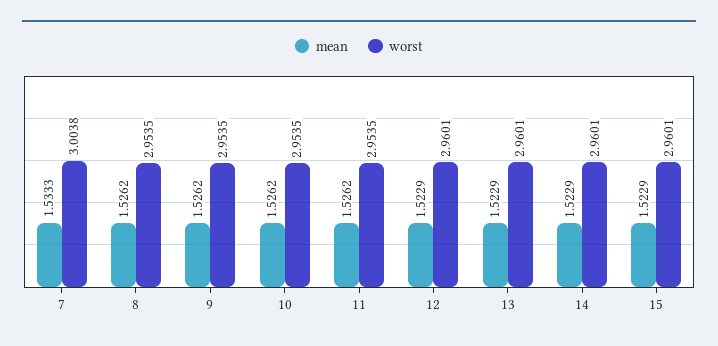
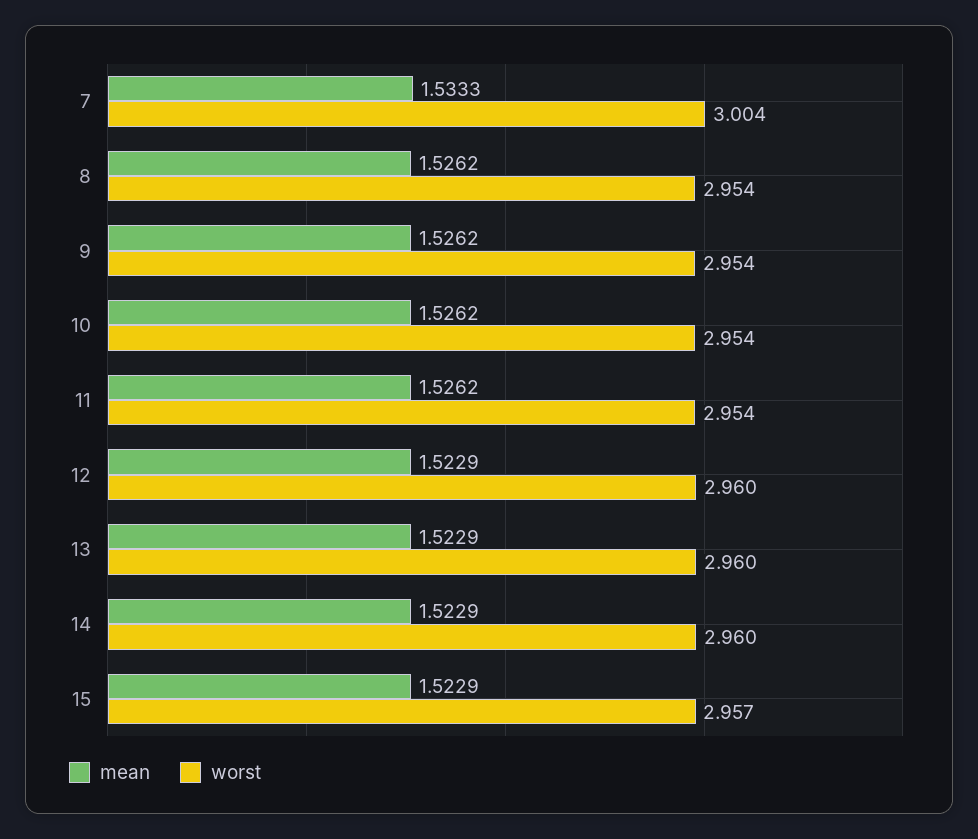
  {
    "mean": {
      "7": 1.5333,
      "8": 1.5262,
      "9": 1.5262,
      "10": 1.5262,
      "11": 1.5262,
      "12": 1.5229,
      "13": 1.5229,
      "14": 1.5229,
      "15": 1.5229
    },
    "worst": {
      "7": 3.0038,
      "8": 2.9535,
      "9": 2.9535,
      "10": 2.9535,
      "11": 2.9535,
      "12": 2.9601,
      "13": 2.9601,
      "14": 2.9601,
-     "15": 2.9601
+     "15": 2.957
    }
  }

